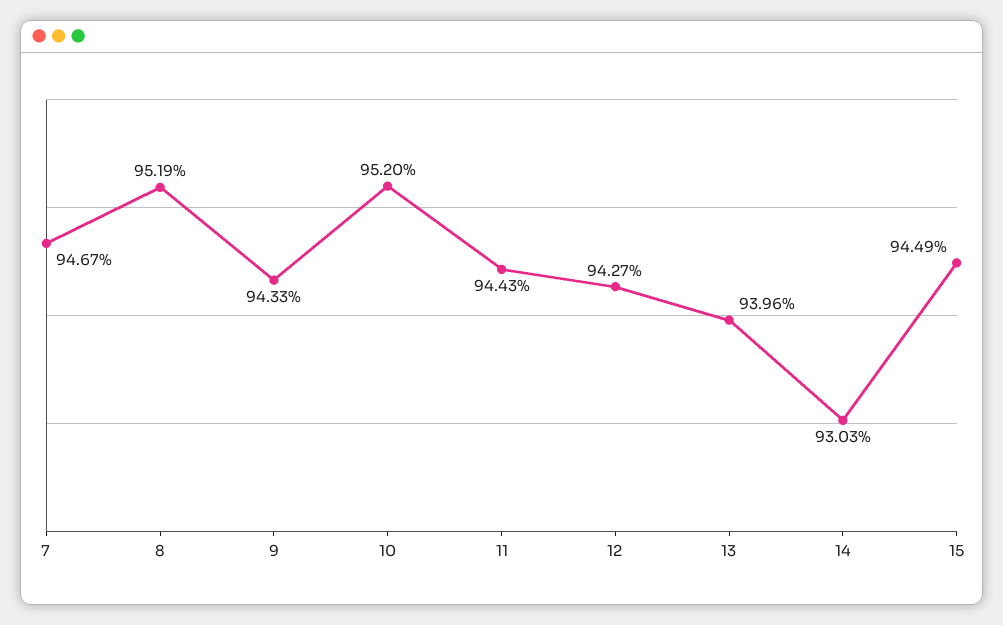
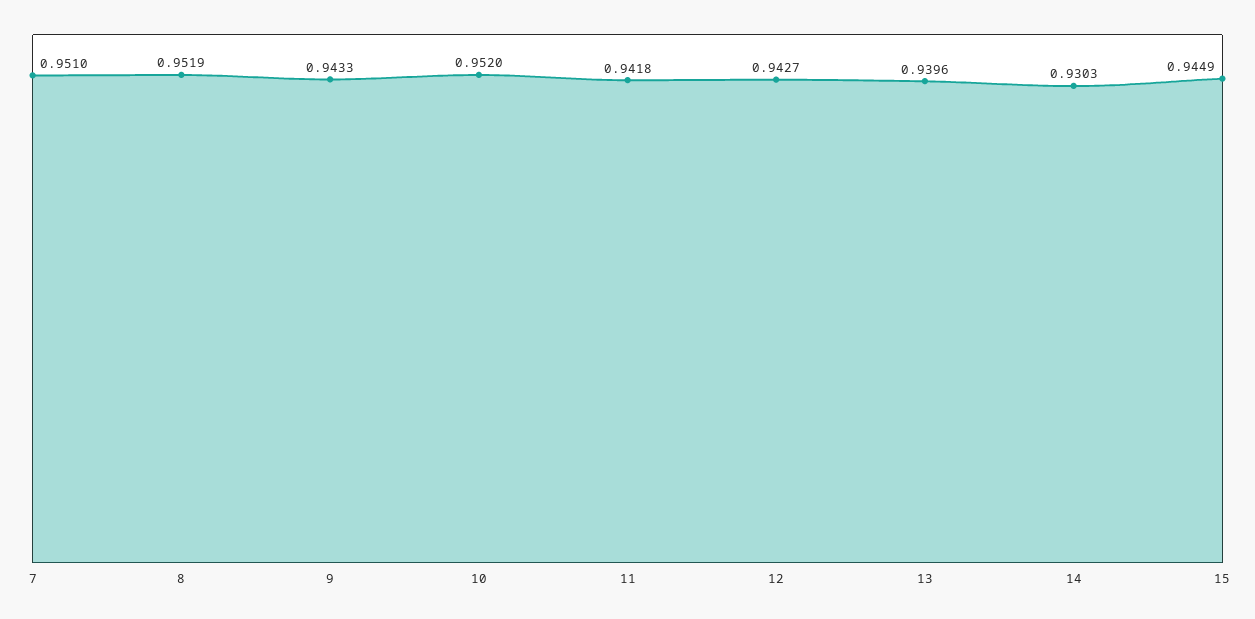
  {
-   "7": 0.9467,
+   "7": 0.951,
    "8": 0.9519,
    "9": 0.9433,
    "10": 0.952,
-   "11": 0.9443,
+   "11": 0.9418,
    "12": 0.9427,
    "13": 0.9396,
    "14": 0.9303,
    "15": 0.9449
  }

